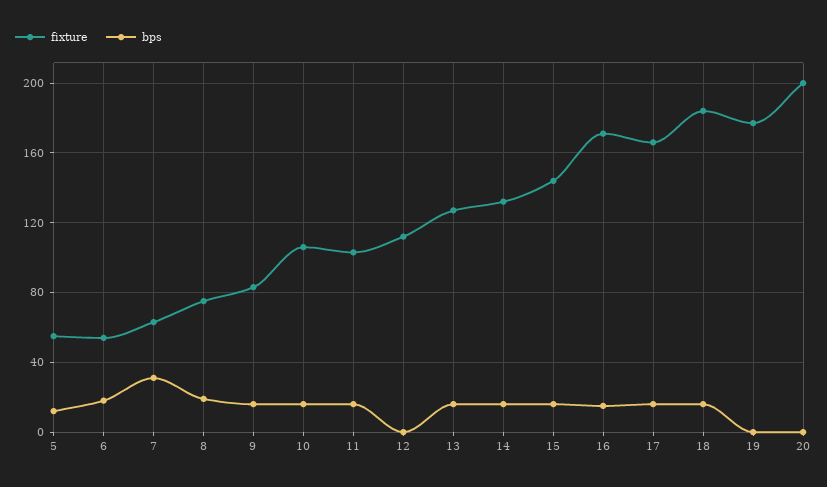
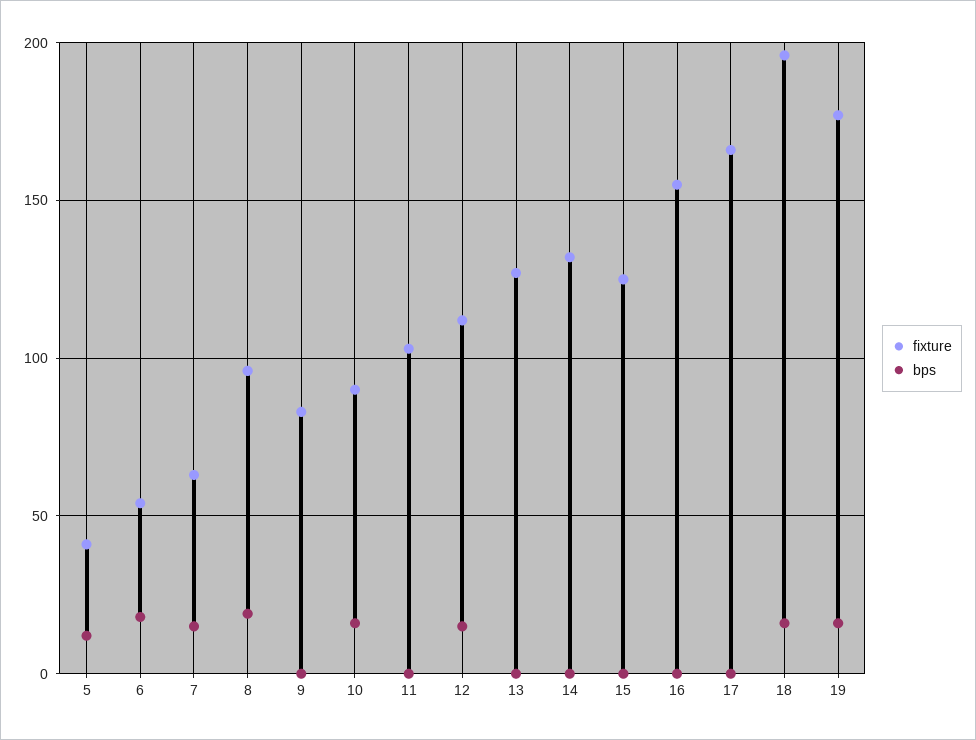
  {
    "fixture": {
-     "5": 55,
+     "5": 40,
      "6": 55,
      "7": 65,
-     "8": 75,
+     "8": 95,
      "9": 85,
-     "10": 105,
+     "10": 90,
      "11": 105,
      "12": 110,
      "13": 125,
      "14": 130,
-     "15": 145,
+     "15": 125,
-     "16": 170,
+     "16": 155,
      "17": 165,
-     "18": 185,
+     "18": 195,
-     "19": 175,
+     "19": 175
-     "20": 200
    },
    "bps": {
      "5": 10,
      "6": 20,
-     "7": 30,
+     "7": 15,
      "8": 20,
-     "9": 15,
+     "9": 0,
      "10": 15,
-     "11": 15,
+     "11": 0,
-     "12": 0,
+     "12": 15,
-     "13": 15,
+     "13": 0,
-     "14": 15,
+     "14": 0,
-     "15": 15,
+     "15": 0,
-     "16": 15,
+     "16": 0,
-     "17": 15,
+     "17": 0,
      "18": 15,
-     "19": 0,
+     "19": 15
-     "20": 0
    }
  }

